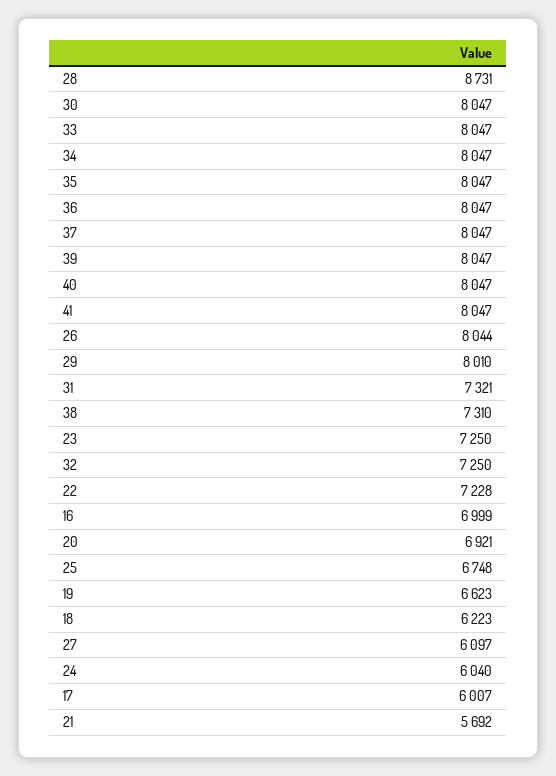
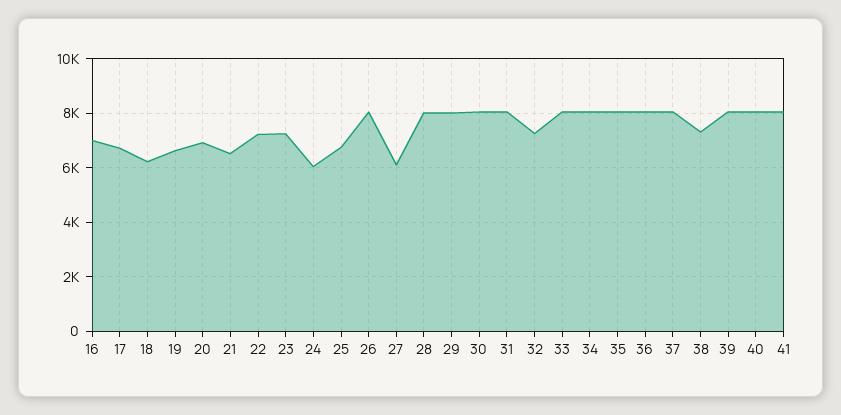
  {
-   "28": 8731,
+   "28": 8000,
    "30": 8047,
    "33": 8047,
    "34": 8047,
    "35": 8047,
    "36": 8047,
    "37": 8047,
    "39": 8047,
    "40": 8047,
    "41": 8047,
    "26": 8044,
    "29": 8010,
-   "31": 7321,
+   "31": 8000,
    "38": 7310,
    "23": 7250,
    "32": 7250,
    "22": 7228,
    "16": 6999,
    "20": 6921,
    "25": 6748,
    "19": 6623,
    "18": 6223,
    "27": 6097,
    "24": 6040,
-   "17": 6007,
+   "17": 6750,
-   "21": 5692
+   "21": 6500
  }

